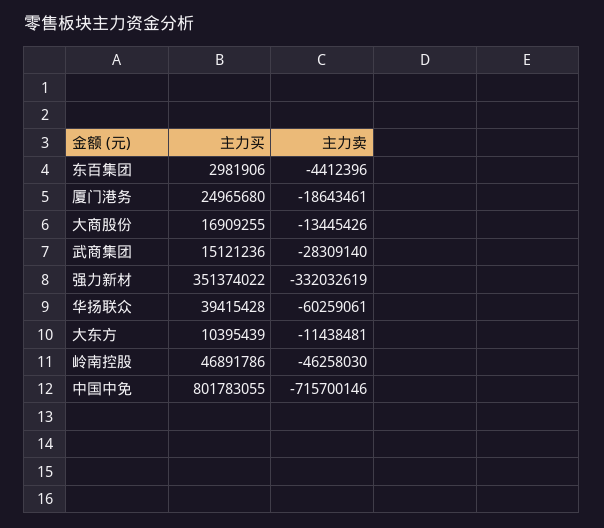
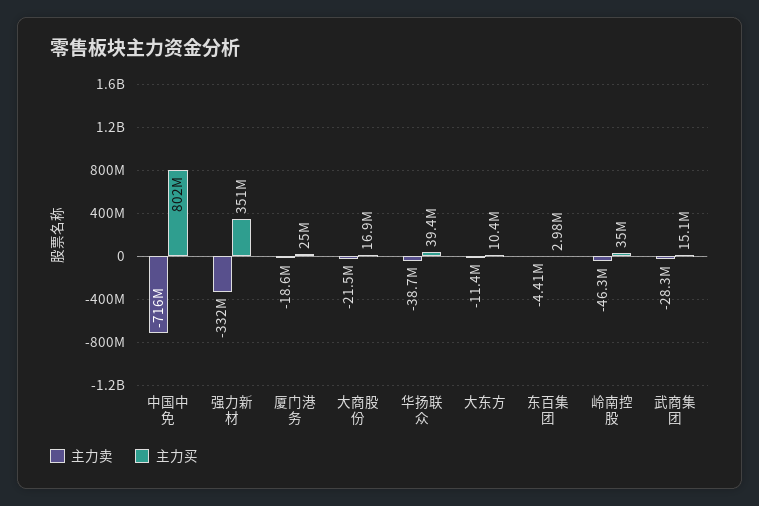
  {
    "主力买": {
      "东百集团": 2981906,
      "厦门港务": 24965680,
      "大商股份": 16909255,
      "武商集团": 15121236,
      "强力新材": 351374022,
      "华扬联众": 39415428,
      "大东方": 10395439,
-     "岭南控股": 46891786,
+     "岭南控股": 35000000,
      "中国中免": 801783055
    },
    "主力卖": {
      "东百集团": -4412396,
      "厦门港务": -18643461,
-     "大商股份": -13445426,
+     "大商股份": -21500000,
      "武商集团": -28309140,
      "强力新材": -332032619,
-     "华扬联众": -60259061,
+     "华扬联众": -38700000,
      "大东方": -11438481,
      "岭南控股": -46258030,
      "中国中免": -715700146
    }
  }

